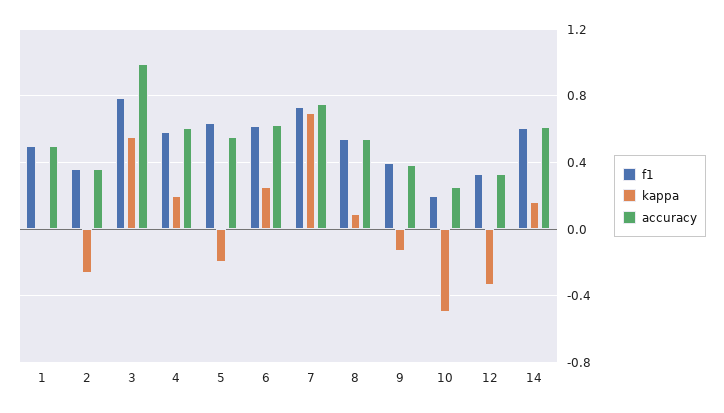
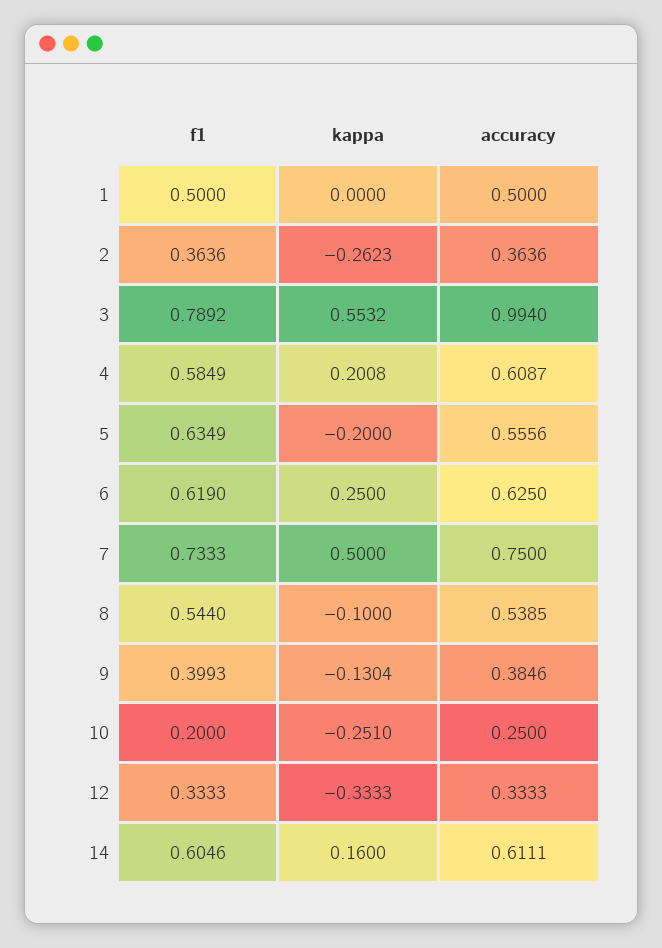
  {
    "f1": {
      "1": 0.5,
      "2": 0.3636,
      "3": 0.7892,
      "4": 0.5849,
      "5": 0.6349,
      "6": 0.619,
      "7": 0.7333,
      "8": 0.544,
      "9": 0.3993,
      "10": 0.2,
      "12": 0.3333,
      "14": 0.6046
    },
    "kappa": {
      "1": 0,
      "2": -0.2623,
      "3": 0.5532,
      "4": 0.2008,
      "5": -0.2,
      "6": 0.25,
-     "7": 0.7,
+     "7": 0.5,
-     "8": 0.1,
+     "8": -0.1,
      "9": -0.1304,
-     "10": -0.5,
+     "10": -0.251,
      "12": -0.3333,
      "14": 0.16
    },
    "accuracy": {
      "1": 0.5,
      "2": 0.3636,
      "3": 0.994,
      "4": 0.6087,
      "5": 0.5556,
      "6": 0.625,
      "7": 0.75,
      "8": 0.5385,
      "9": 0.3846,
      "10": 0.25,
      "12": 0.3333,
      "14": 0.6111
    }
  }

